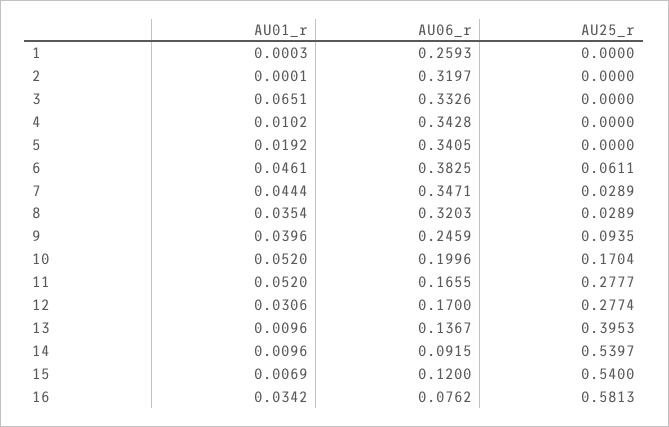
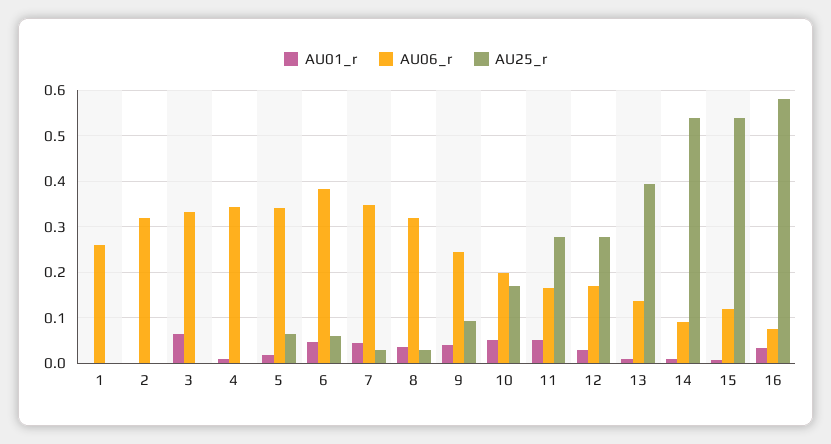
  {
    "AU01_r": {
      "1": 0.0003,
      "2": 0.0001,
      "3": 0.0651,
      "4": 0.0102,
      "5": 0.0192,
      "6": 0.0461,
      "7": 0.0444,
      "8": 0.0354,
      "9": 0.0396,
      "10": 0.052,
      "11": 0.052,
      "12": 0.0306,
      "13": 0.0096,
      "14": 0.0096,
      "15": 0.0069,
      "16": 0.0342
    },
    "AU06_r": {
      "1": 0.2593,
      "2": 0.3197,
      "3": 0.3326,
      "4": 0.3428,
      "5": 0.3405,
      "6": 0.3825,
      "7": 0.3471,
      "8": 0.3203,
      "9": 0.2459,
      "10": 0.1996,
      "11": 0.1655,
      "12": 0.17,
      "13": 0.1367,
      "14": 0.0915,
      "15": 0.12,
      "16": 0.0762
    },
    "AU25_r": {
      "1": 0,
      "2": 0,
      "3": 0,
      "4": 0,
-     "5": 0,
+     "5": 0.06,
      "6": 0.0611,
      "7": 0.0289,
      "8": 0.0289,
      "9": 0.0935,
      "10": 0.1704,
      "11": 0.2777,
      "12": 0.2774,
      "13": 0.3953,
      "14": 0.5397,
      "15": 0.54,
      "16": 0.5813
    }
  }

